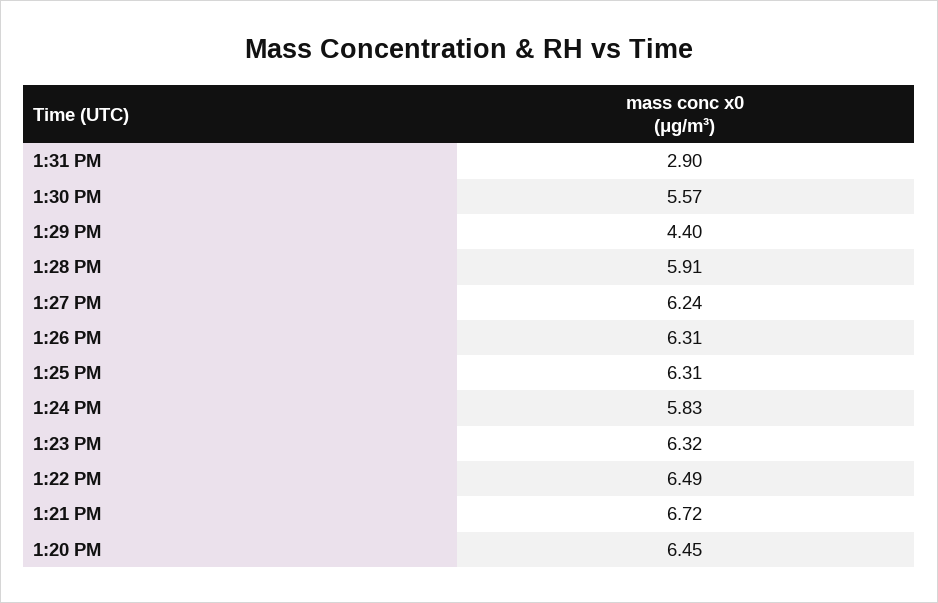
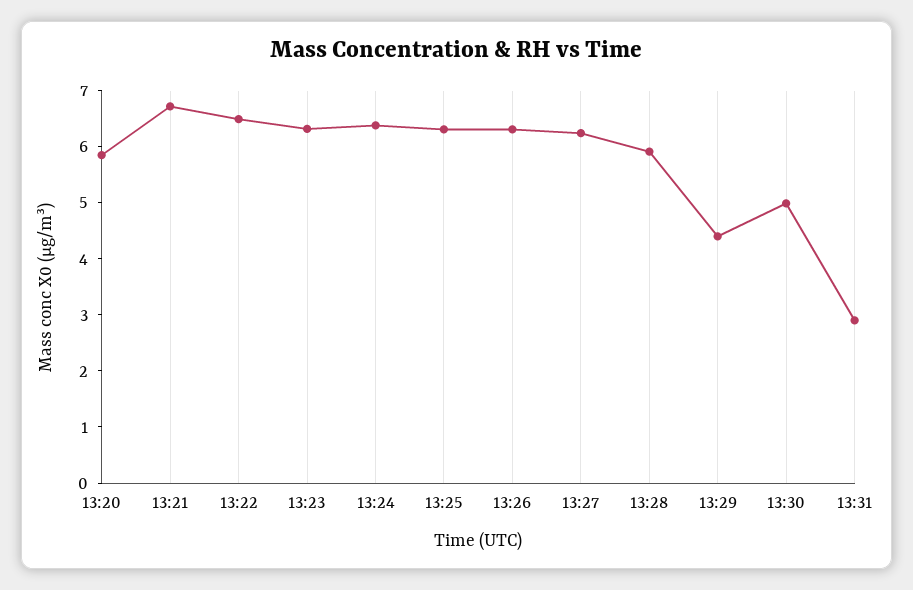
  {
    "1:31 PM": 2.9,
-   "1:30 PM": 5.57,
+   "1:30 PM": 5,
    "1:29 PM": 4.4,
    "1:28 PM": 5.91,
    "1:27 PM": 6.24,
    "1:26 PM": 6.31,
    "1:25 PM": 6.31,
-   "1:24 PM": 5.83,
+   "1:24 PM": 6.4,
    "1:23 PM": 6.32,
    "1:22 PM": 6.49,
    "1:21 PM": 6.72,
-   "1:20 PM": 6.45
+   "1:20 PM": 5.8
  }

